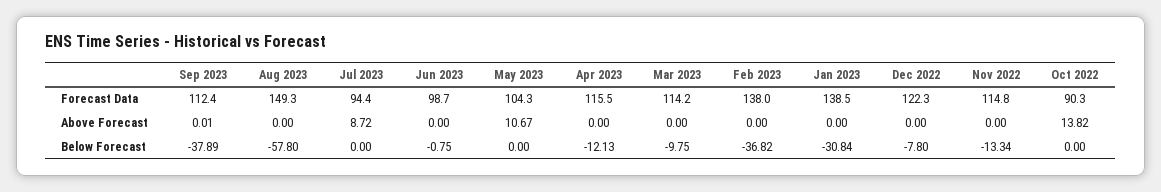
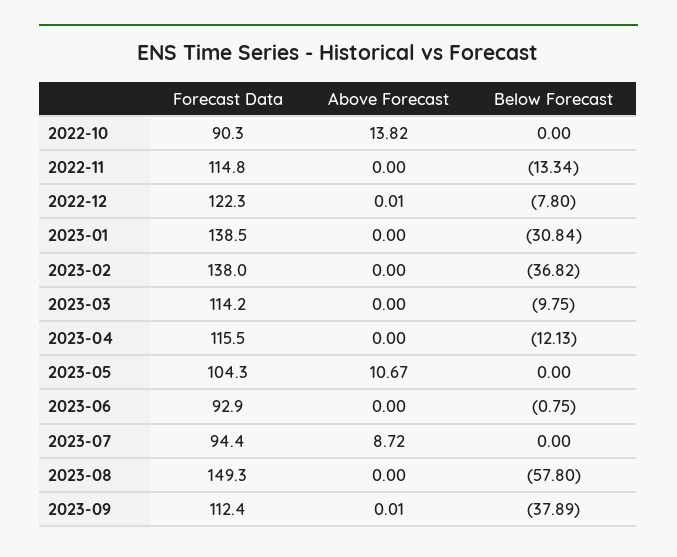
  {
    "Sep 2023": {
      "Forecast Data": 112.4,
      "Above Forecast": 0.01,
      "Below Forecast": -37.89
    },
    "Aug 2023": {
      "Forecast Data": 149.3,
      "Above Forecast": 0,
      "Below Forecast": -57.8
    },
    "Jul 2023": {
      "Forecast Data": 94.4,
      "Above Forecast": 8.72,
      "Below Forecast": 0
    },
    "Jun 2023": {
-     "Forecast Data": 98.7,
+     "Forecast Data": 92.9,
      "Above Forecast": 0,
      "Below Forecast": -0.75
    },
    "May 2023": {
      "Forecast Data": 104.3,
      "Above Forecast": 10.67,
      "Below Forecast": 0
    },
    "Apr 2023": {
      "Forecast Data": 115.5,
      "Above Forecast": 0,
      "Below Forecast": -12.13
    },
    "Mar 2023": {
      "Forecast Data": 114.2,
      "Above Forecast": 0,
      "Below Forecast": -9.75
    },
    "Feb 2023": {
      "Forecast Data": 138,
      "Above Forecast": 0,
      "Below Forecast": -36.82
    },
    "Jan 2023": {
      "Forecast Data": 138.5,
      "Above Forecast": 0,
      "Below Forecast": -30.84
    },
    "Dec 2022": {
      "Forecast Data": 122.3,
-     "Above Forecast": 0,
+     "Above Forecast": 0.01,
      "Below Forecast": -7.8
    },
    "Nov 2022": {
      "Forecast Data": 114.8,
      "Above Forecast": 0,
      "Below Forecast": -13.34
    },
    "Oct 2022": {
      "Forecast Data": 90.3,
      "Above Forecast": 13.82,
      "Below Forecast": 0
    }
  }

